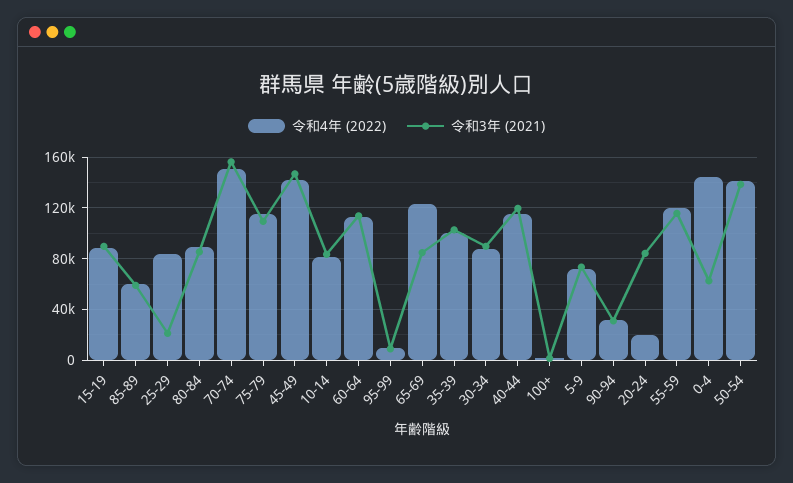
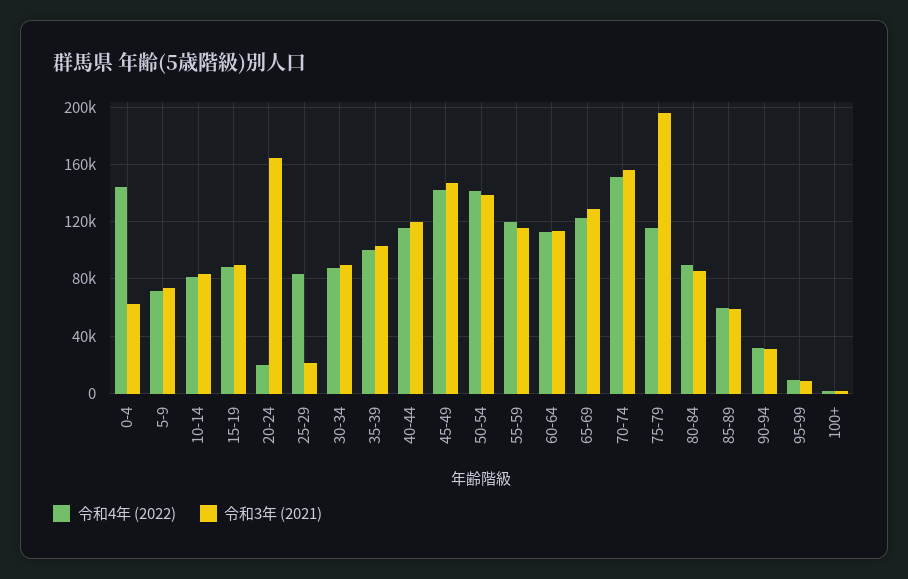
  {
    "令和4年 (2022)": {
      "15-19": 90000,
      "85-89": 60000,
      "25-29": 85000,
      "80-84": 90000,
      "70-74": 150000,
      "75-79": 115000,
      "45-49": 140000,
      "10-14": 80000,
      "60-64": 115000,
      "95-99": 10000,
      "65-69": 125000,
      "35-39": 100000,
      "30-34": 90000,
      "40-44": 115000,
      "100+": 0,
      "5-9": 70000,
      "90-94": 30000,
      "20-24": 20000,
      "55-59": 120000,
      "0-4": 145000,
      "50-54": 140000
    },
    "令和3年 (2021)": {
      "15-19": 90000,
      "85-89": 60000,
      "25-29": 20000,
      "80-84": 85000,
      "70-74": 155000,
-     "75-79": 110000,
+     "75-79": 195000,
      "45-49": 145000,
      "10-14": 85000,
      "60-64": 115000,
      "95-99": 10000,
-     "65-69": 85000,
+     "65-69": 130000,
      "35-39": 105000,
      "30-34": 90000,
      "40-44": 120000,
      "100+": 0,
      "5-9": 75000,
      "90-94": 30000,
-     "20-24": 85000,
+     "20-24": 165000,
      "55-59": 115000,
      "0-4": 65000,
      "50-54": 140000
    }
  }

